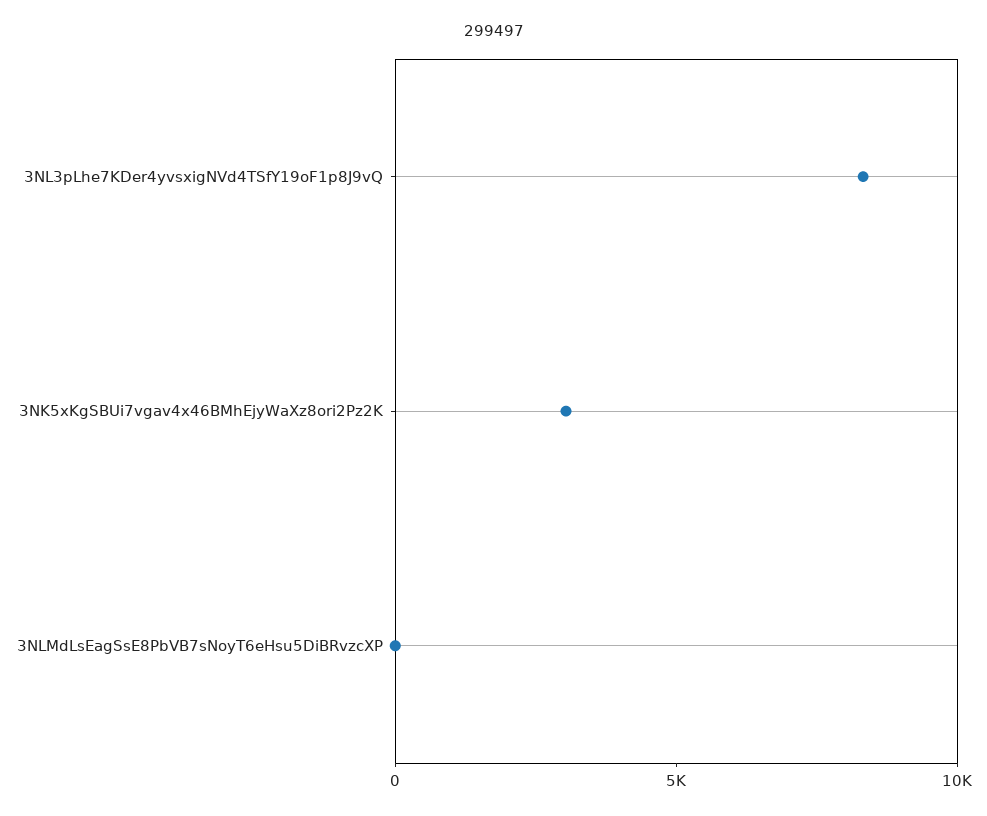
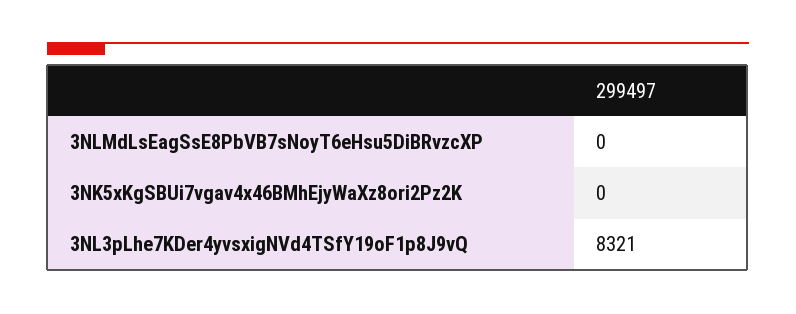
  {
    "3NL3pLhe7KDer4yvsxigNVd4TSfY19oF1p8J9vQ": 8321,
-   "3NK5xKgSBUi7vgav4x46BMhEjyWaXz8ori2Pz2K": 3000,
+   "3NK5xKgSBUi7vgav4x46BMhEjyWaXz8ori2Pz2K": 0,
    "3NLMdLsEagSsE8PbVB7sNoyT6eHsu5DiBRvzcXP": 0
  }

